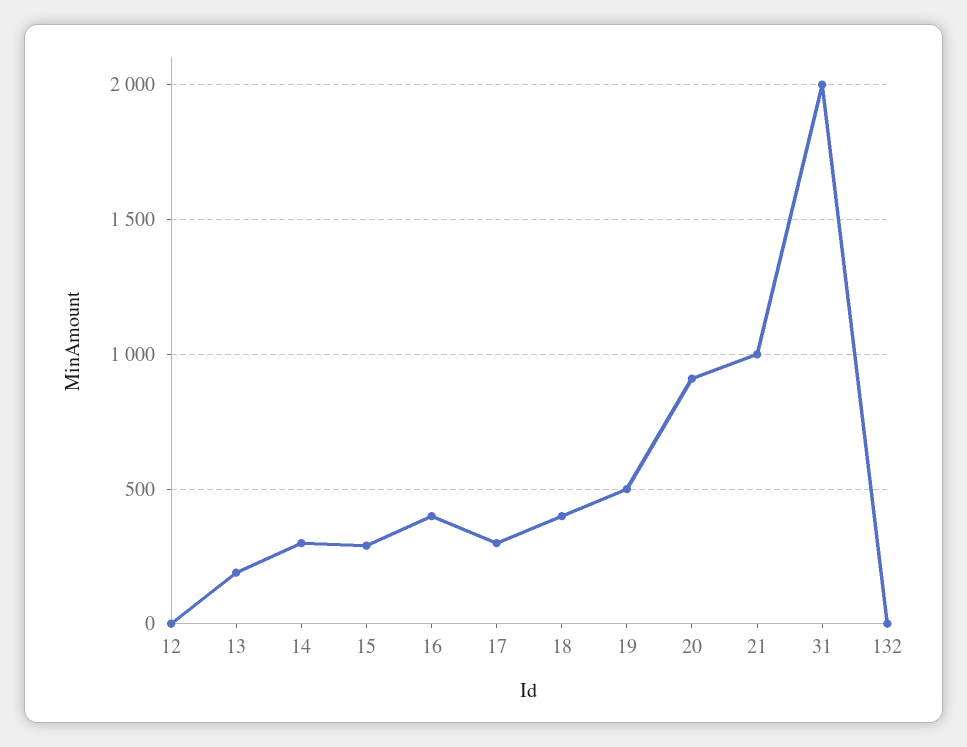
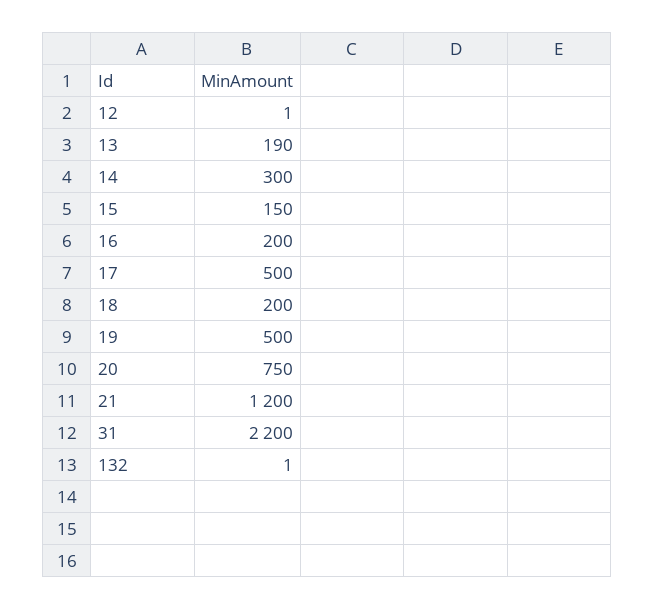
  {
    "12": 1,
    "13": 190,
    "14": 300,
-   "15": 300,
+   "15": 150,
-   "16": 400,
+   "16": 200,
-   "17": 300,
+   "17": 500,
-   "18": 400,
+   "18": 200,
    "19": 500,
-   "20": 900,
+   "20": 750,
-   "21": 1000,
+   "21": 1200,
-   "31": 2000,
+   "31": 2200,
    "132": 1
  }

